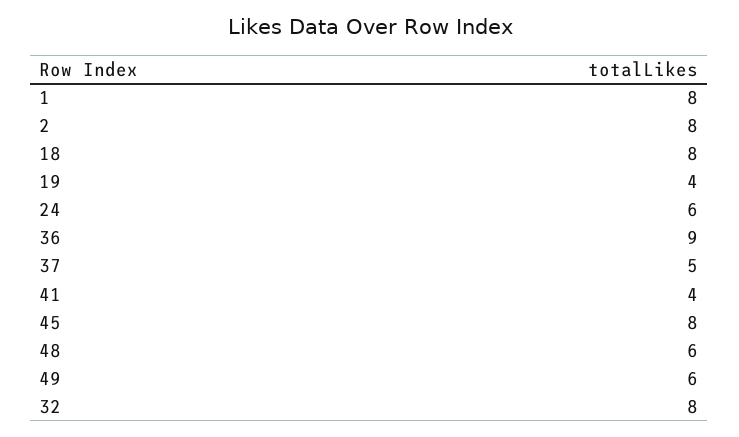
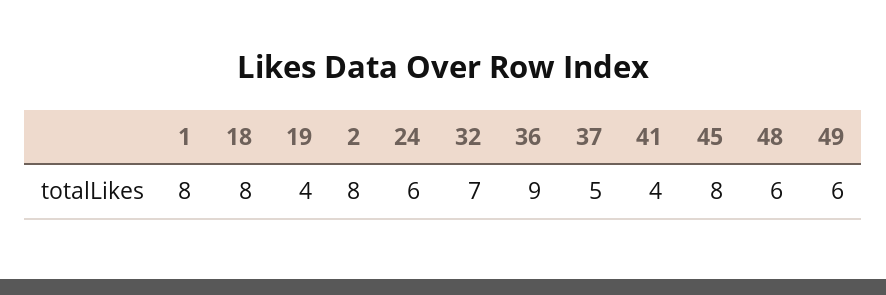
  {
    "1": 8,
    "2": 8,
    "18": 8,
    "19": 4,
    "24": 6,
    "36": 9,
    "37": 5,
    "41": 4,
    "45": 8,
    "48": 6,
    "49": 6,
-   "32": 8
+   "32": 7
  }

